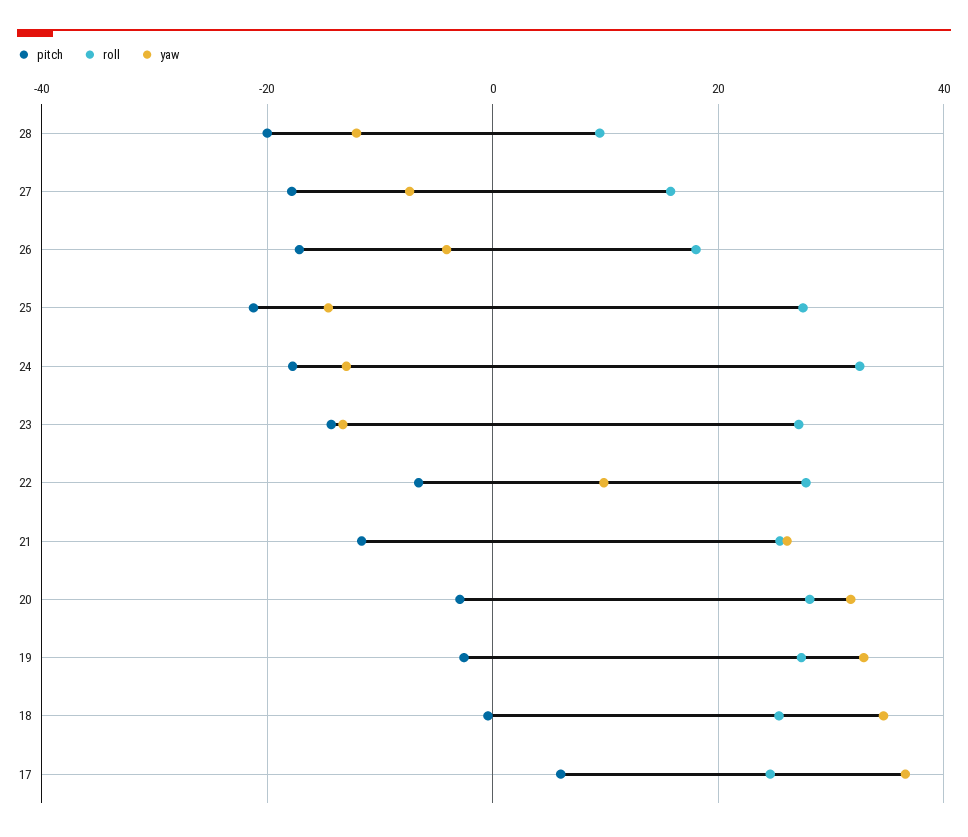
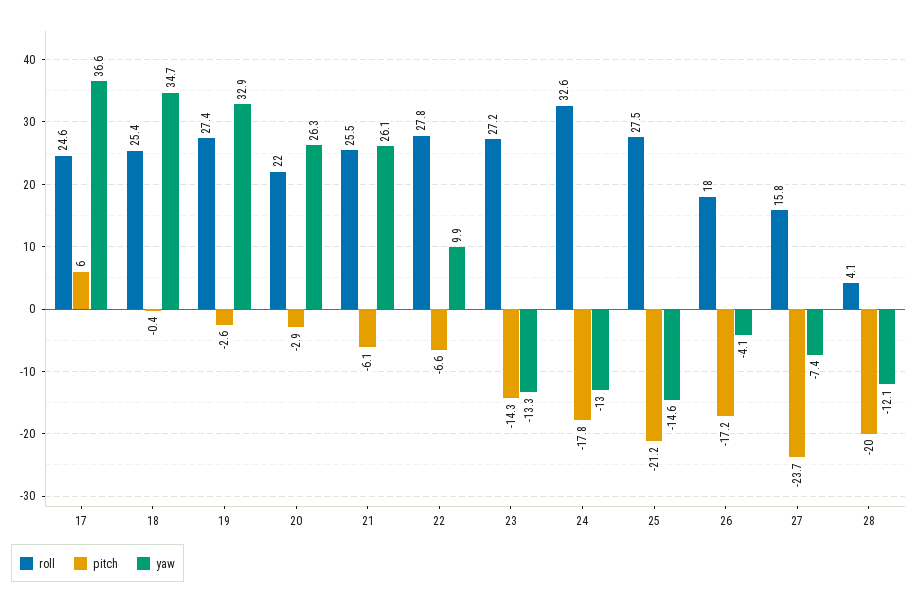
  {
    "pitch": {
      "28": -20,
-     "27": -18,
+     "27": -23.7,
      "26": -17.2,
      "25": -21.2,
      "24": -17.8,
      "23": -14.3,
      "22": -6.6,
-     "21": -12,
+     "21": -6.1,
      "20": -2.9,
      "19": -2.6,
      "18": -0.4,
      "17": 6
    },
    "roll": {
-     "28": 10,
+     "28": 4.1,
      "27": 15.8,
      "26": 18,
      "25": 27.5,
      "24": 32.6,
      "23": 27.2,
      "22": 27.8,
      "21": 25.5,
-     "20": 28,
+     "20": 22,
      "19": 27.4,
      "18": 25.4,
      "17": 24.6
    },
    "yaw": {
      "28": -12.1,
      "27": -7.4,
      "26": -4.1,
      "25": -14.6,
      "24": -13,
      "23": -13.3,
      "22": 9.9,
      "21": 26.1,
-     "20": 32,
+     "20": 26.3,
      "19": 32.9,
      "18": 34.7,
      "17": 36.6
    }
  }

